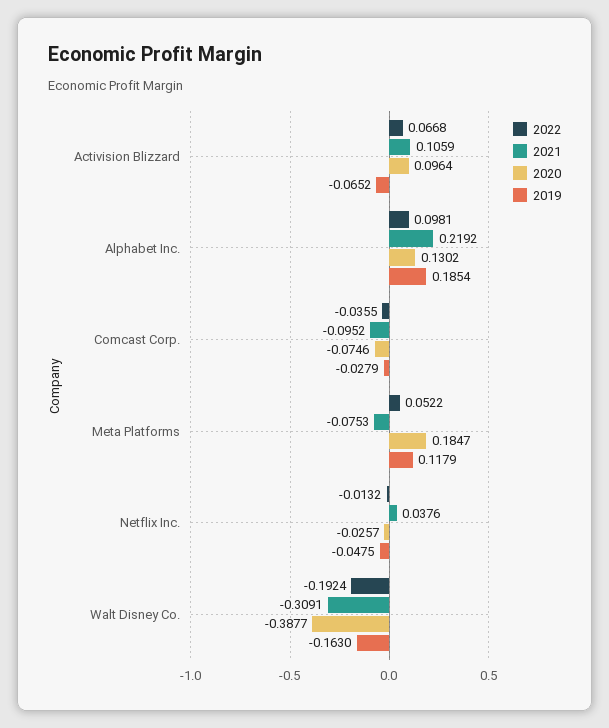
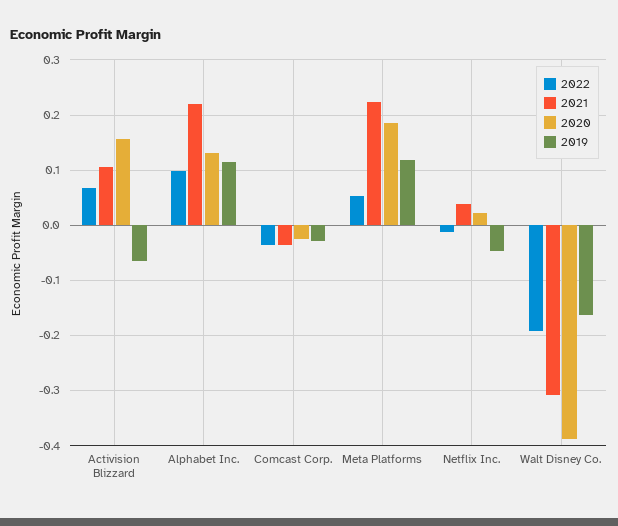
  {
    "2022": {
      "Activision Blizzard": 0.0668,
      "Alphabet Inc.": 0.0981,
      "Comcast Corp.": -0.0355,
      "Meta Platforms": 0.0522,
      "Netflix Inc.": -0.0132,
      "Walt Disney Co.": -0.1924
    },
    "2021": {
      "Activision Blizzard": 0.1059,
      "Alphabet Inc.": 0.2192,
-     "Comcast Corp.": -0.0952,
+     "Comcast Corp.": -0.04,
-     "Meta Platforms": -0.0753,
+     "Meta Platforms": 0.22,
      "Netflix Inc.": 0.0376,
      "Walt Disney Co.": -0.3091
    },
    "2020": {
-     "Activision Blizzard": 0.0964,
+     "Activision Blizzard": 0.16,
      "Alphabet Inc.": 0.1302,
-     "Comcast Corp.": -0.0746,
+     "Comcast Corp.": -0.02,
      "Meta Platforms": 0.1847,
-     "Netflix Inc.": -0.0257,
+     "Netflix Inc.": 0.02,
      "Walt Disney Co.": -0.3877
    },
    "2019": {
      "Activision Blizzard": -0.0652,
-     "Alphabet Inc.": 0.1854,
+     "Alphabet Inc.": 0.12,
      "Comcast Corp.": -0.0279,
      "Meta Platforms": 0.1179,
      "Netflix Inc.": -0.0475,
      "Walt Disney Co.": -0.163
    }
  }

